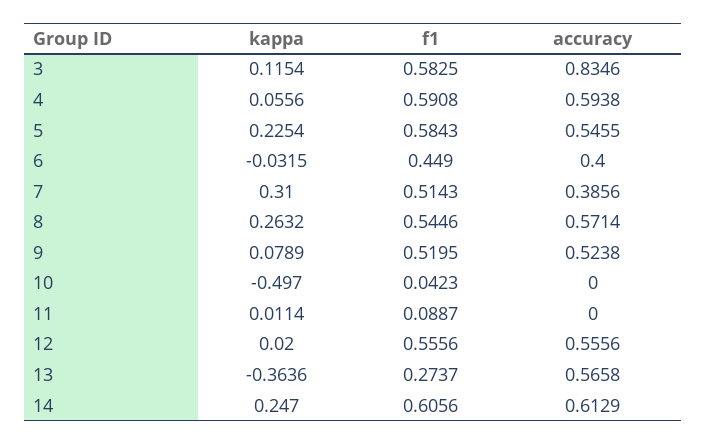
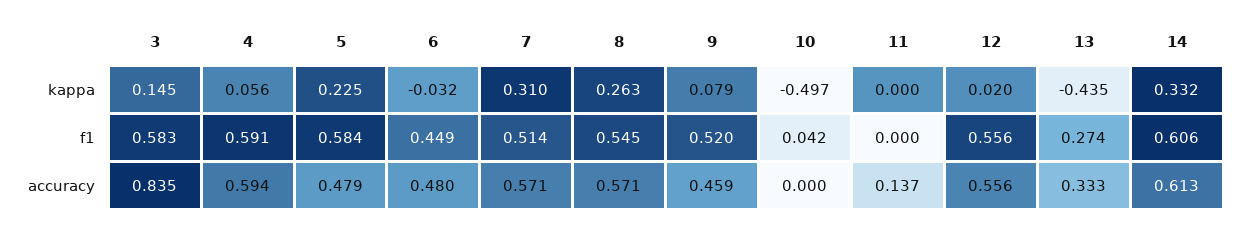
  {
    "kappa": {
-     "3": 0.1154,
+     "3": 0.145,
      "4": 0.0556,
      "5": 0.2254,
      "6": -0.0315,
      "7": 0.31,
      "8": 0.2632,
      "9": 0.0789,
      "10": -0.497,
-     "11": 0.0114,
+     "11": 0,
      "12": 0.02,
-     "13": -0.3636,
+     "13": -0.435,
-     "14": 0.247
+     "14": 0.332
    },
    "f1": {
      "3": 0.5825,
      "4": 0.5908,
      "5": 0.5843,
      "6": 0.449,
      "7": 0.5143,
      "8": 0.5446,
      "9": 0.5195,
      "10": 0.0423,
-     "11": 0.0887,
+     "11": 0,
      "12": 0.5556,
      "13": 0.2737,
      "14": 0.6056
    },
    "accuracy": {
      "3": 0.8346,
      "4": 0.5938,
-     "5": 0.5455,
+     "5": 0.479,
-     "6": 0.4,
+     "6": 0.48,
-     "7": 0.3856,
+     "7": 0.571,
      "8": 0.5714,
-     "9": 0.5238,
+     "9": 0.459,
      "10": 0,
-     "11": 0,
+     "11": 0.137,
      "12": 0.5556,
-     "13": 0.5658,
+     "13": 0.333,
      "14": 0.6129
    }
  }

